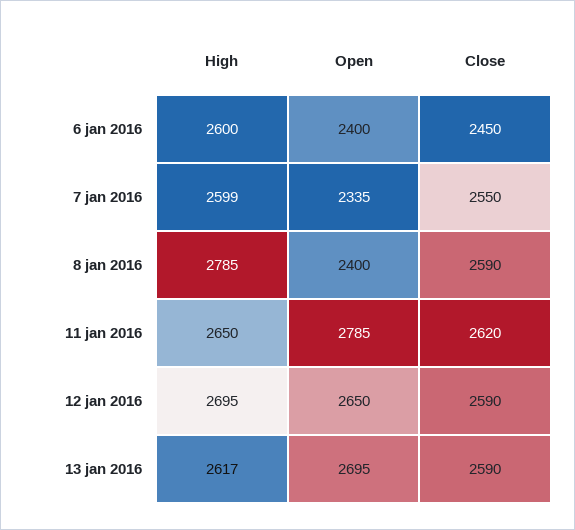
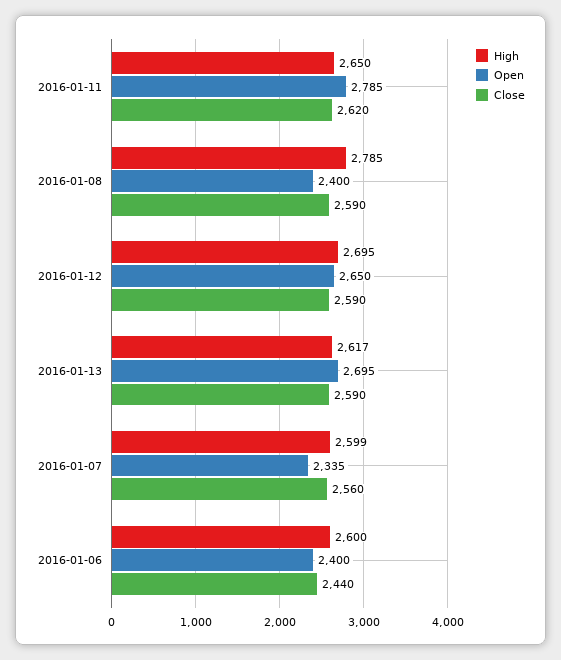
  {
    "High": {
      "6 jan 2016": 2600,
      "7 jan 2016": 2599,
      "8 jan 2016": 2785,
      "11 jan 2016": 2650,
      "12 jan 2016": 2695,
      "13 jan 2016": 2617
    },
    "Open": {
      "6 jan 2016": 2400,
      "7 jan 2016": 2335,
      "8 jan 2016": 2400,
      "11 jan 2016": 2785,
      "12 jan 2016": 2650,
      "13 jan 2016": 2695
    },
    "Close": {
-     "6 jan 2016": 2450,
+     "6 jan 2016": 2440,
-     "7 jan 2016": 2550,
+     "7 jan 2016": 2560,
      "8 jan 2016": 2590,
      "11 jan 2016": 2620,
      "12 jan 2016": 2590,
      "13 jan 2016": 2590
    }
  }

